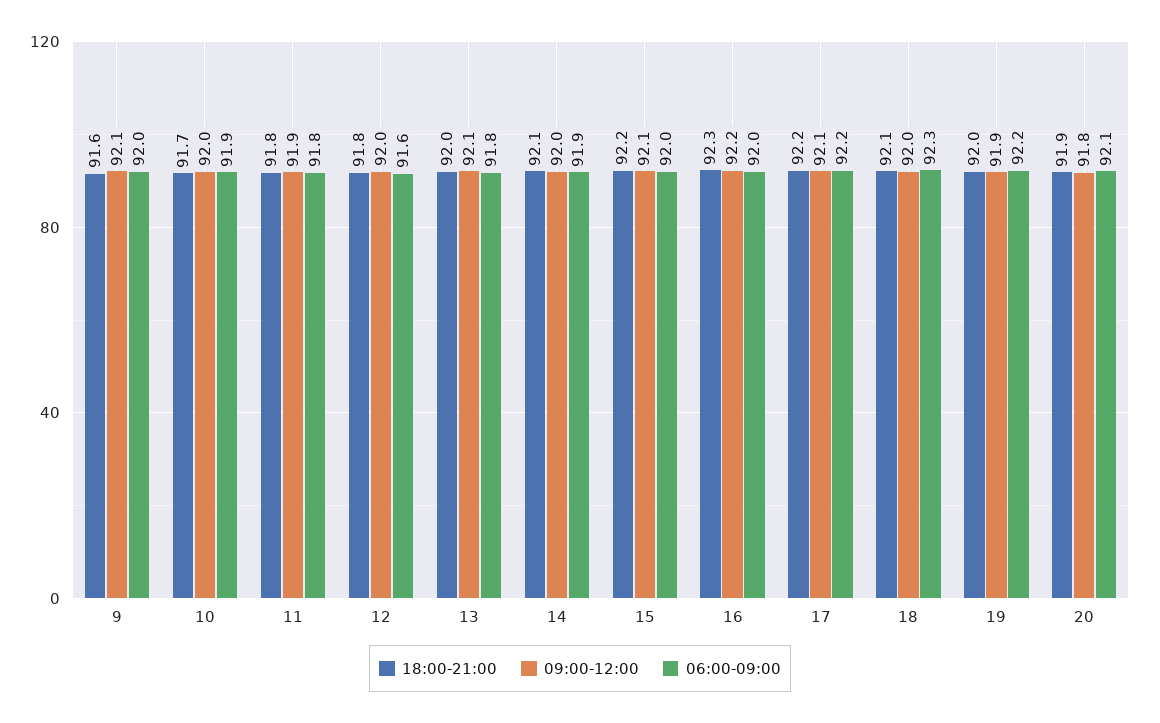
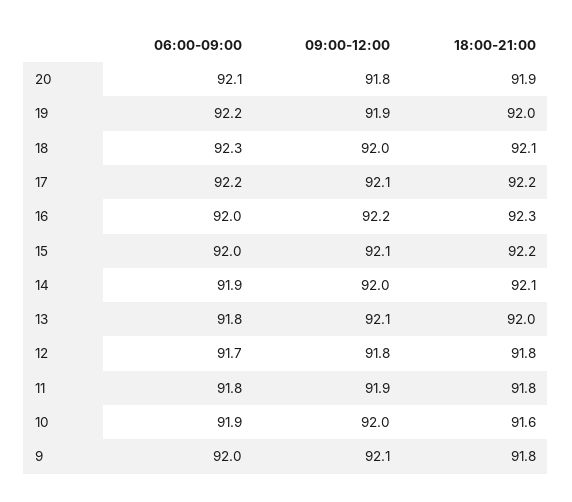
  {
    "18:00-21:00": {
-     "9": 91.6,
+     "9": 91.8,
-     "10": 91.7,
+     "10": 91.6,
      "11": 91.8,
      "12": 91.8,
      "13": 92,
      "14": 92.1,
      "15": 92.2,
      "16": 92.3,
      "17": 92.2,
      "18": 92.1,
      "19": 92,
      "20": 91.9
    },
    "09:00-12:00": {
      "9": 92.1,
      "10": 92,
      "11": 91.9,
-     "12": 92,
+     "12": 91.8,
      "13": 92.1,
      "14": 92,
      "15": 92.1,
      "16": 92.2,
      "17": 92.1,
      "18": 92,
      "19": 91.9,
      "20": 91.8
    },
    "06:00-09:00": {
      "9": 92,
      "10": 91.9,
      "11": 91.8,
-     "12": 91.6,
+     "12": 91.7,
      "13": 91.8,
      "14": 91.9,
      "15": 92,
      "16": 92,
      "17": 92.2,
      "18": 92.3,
      "19": 92.2,
      "20": 92.1
    }
  }

